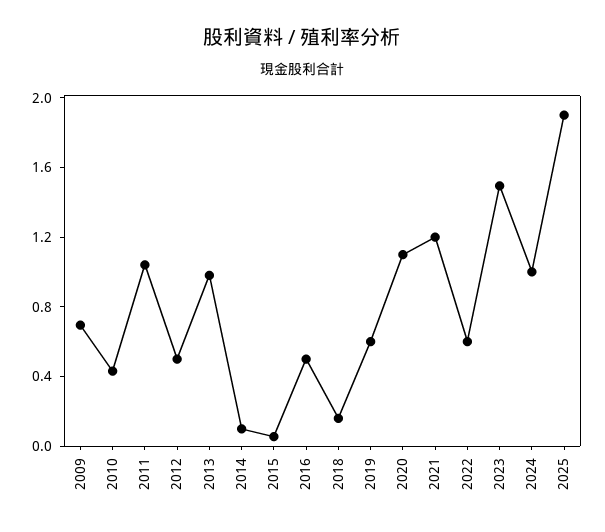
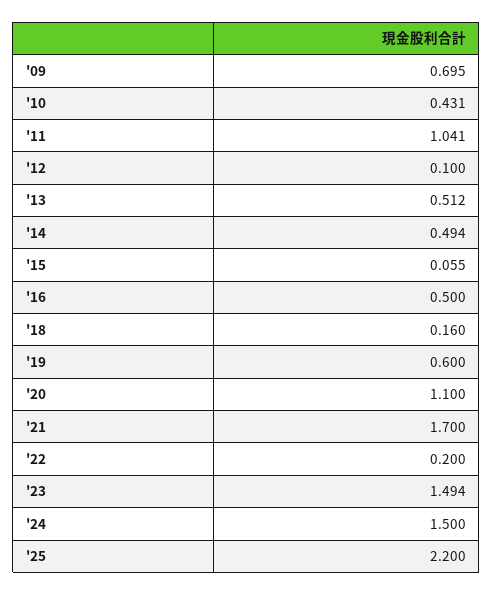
  {
    "2009": 0.695,
    "2010": 0.431,
    "2011": 1.041,
-   "2012": 0.5,
+   "2012": 0.1,
-   "2013": 1,
+   "2013": 0.512,
-   "2014": 0.1,
+   "2014": 0.494,
    "2015": 0.055,
    "2016": 0.5,
    "2018": 0.16,
    "2019": 0.6,
    "2020": 1.1,
-   "2021": 1.2,
+   "2021": 1.7,
-   "2022": 0.6,
+   "2022": 0.2,
    "2023": 1.494,
-   "2024": 1,
+   "2024": 1.5,
-   "2025": 1.9
+   "2025": 2.2
  }

